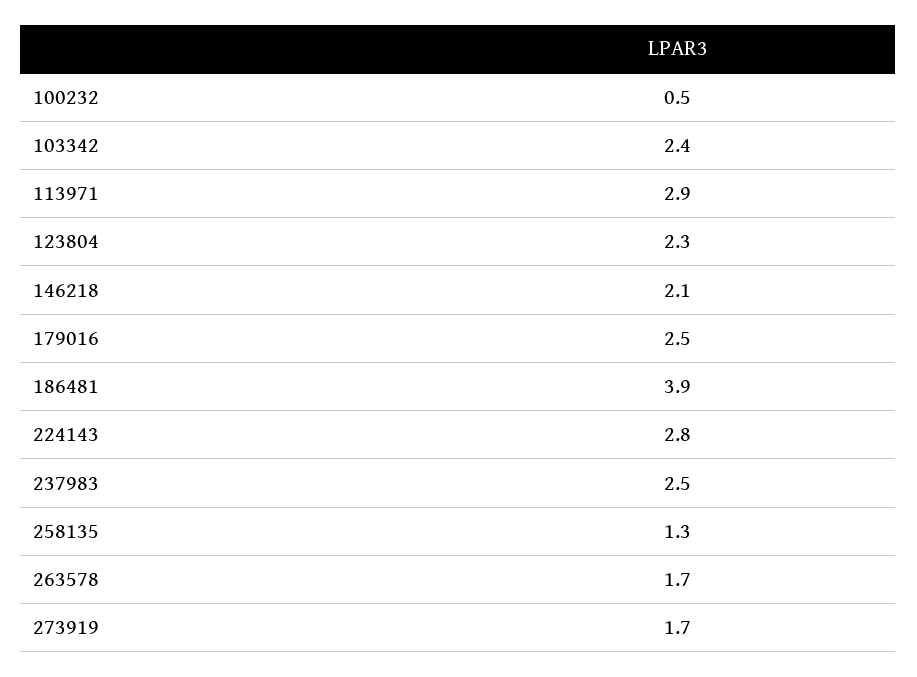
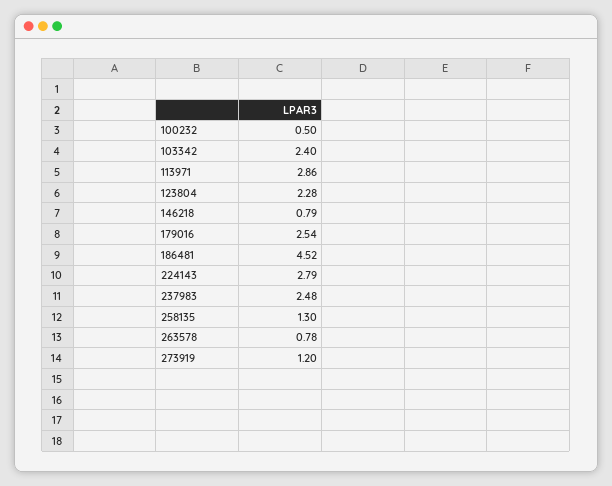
  {
    "100232": 0.5,
    "103342": 2.4,
    "113971": 2.86,
    "123804": 2.28,
-   "146218": 2.1,
+   "146218": 0.79,
    "179016": 2.54,
-   "186481": 3.9,
+   "186481": 4.52,
    "224143": 2.79,
    "237983": 2.48,
    "258135": 1.3,
-   "263578": 1.7,
+   "263578": 0.78,
-   "273919": 1.7
+   "273919": 1.2
  }

